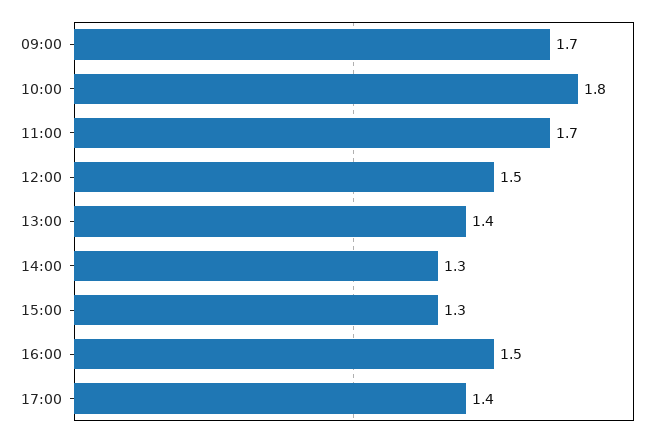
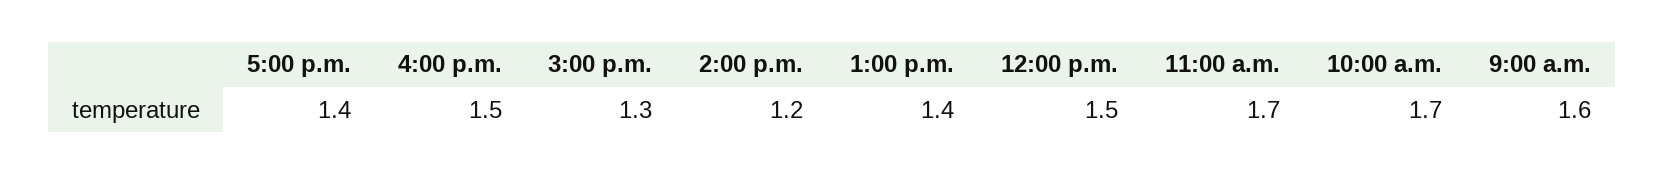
  {
-   "09:00": 1.7,
+   "09:00": 1.6,
-   "10:00": 1.8,
+   "10:00": 1.7,
    "11:00": 1.7,
    "12:00": 1.5,
    "13:00": 1.4,
-   "14:00": 1.3,
+   "14:00": 1.2,
    "15:00": 1.3,
    "16:00": 1.5,
    "17:00": 1.4
  }

